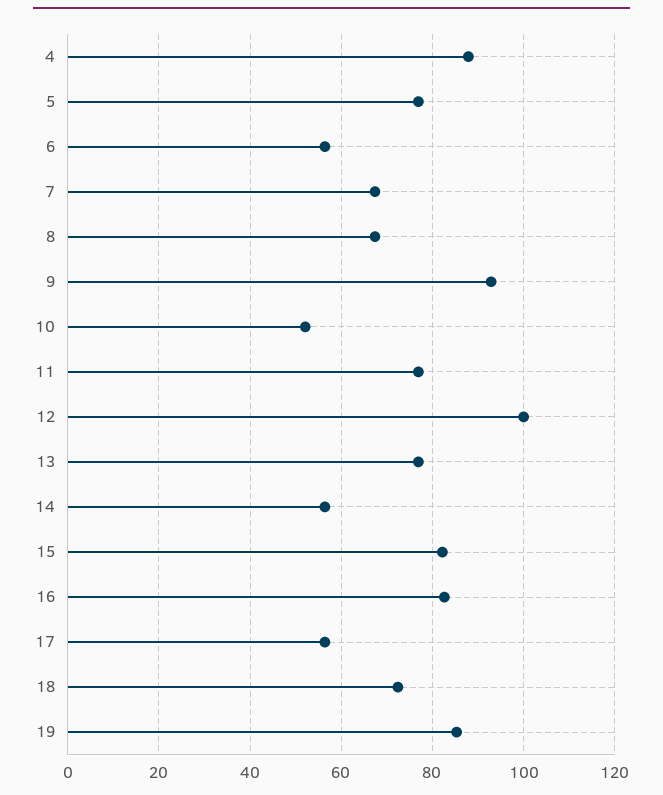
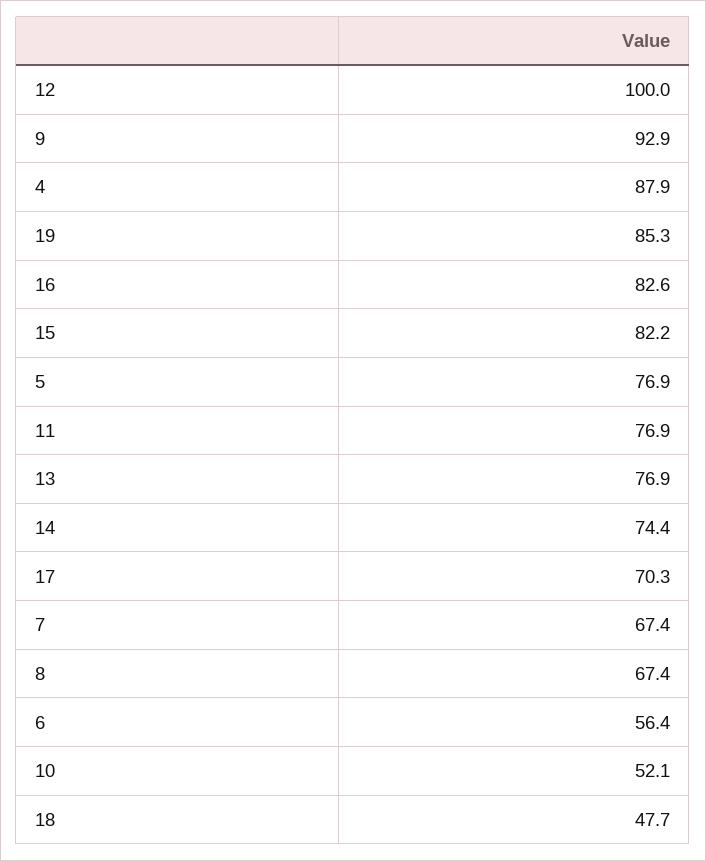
  {
    "4": 87.9,
    "5": 76.9,
    "6": 56.4,
    "7": 67.4,
    "8": 67.4,
    "9": 92.9,
    "10": 52.1,
    "11": 76.9,
    "12": 100,
    "13": 76.9,
-   "14": 56,
+   "14": 74.4,
    "15": 82.2,
    "16": 82.6,
-   "17": 56,
+   "17": 70.3,
-   "18": 72,
+   "18": 47.7,
    "19": 85.3
  }

